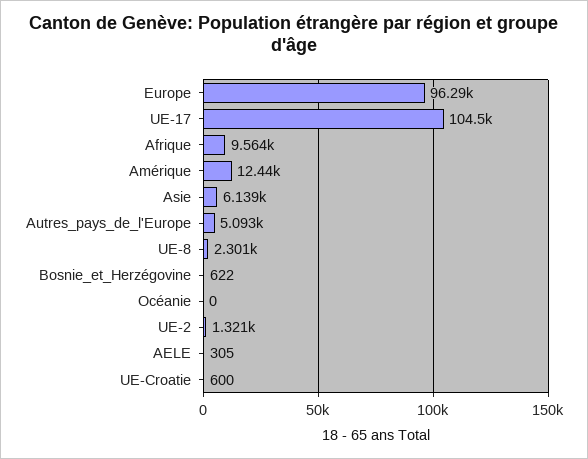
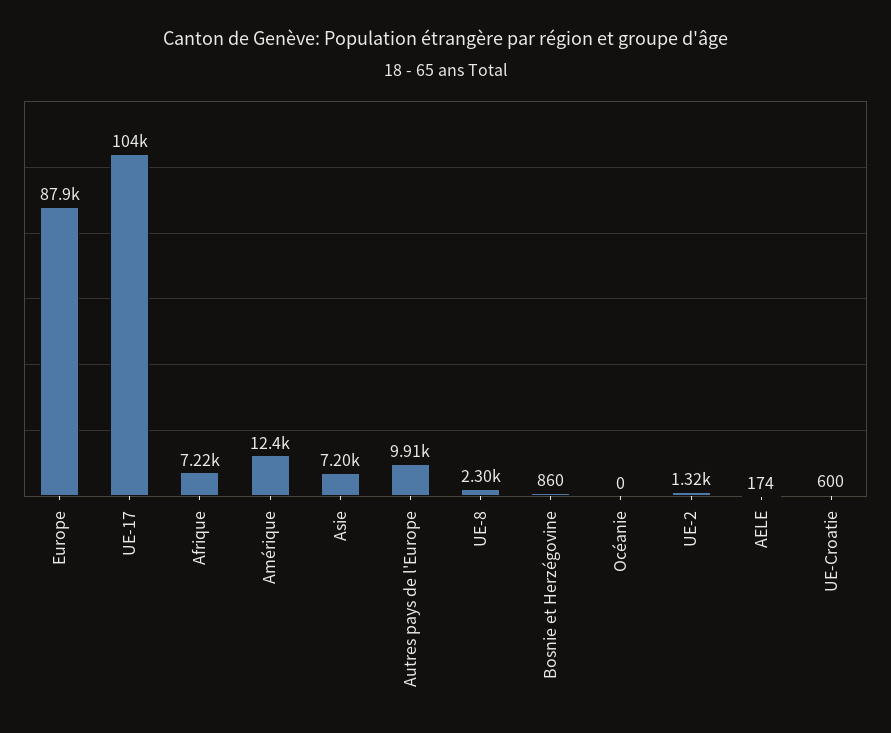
  {
-   "Europe": 96290,
+   "Europe": 87900,
    "UE-17": 104500,
-   "Afrique": 9564,
+   "Afrique": 7220,
    "Amérique": 12440,
-   "Asie": 6139,
+   "Asie": 7200,
-   "Autres_pays_de_l'Europe": 5093,
+   "Autres_pays_de_l'Europe": 9910,
    "UE-8": 2301,
-   "Bosnie_et_Herzégovine": 622,
+   "Bosnie_et_Herzégovine": 860,
    "Océanie": 0,
    "UE-2": 1321,
-   "AELE": 305,
+   "AELE": 174,
    "UE-Croatie": 600
  }

